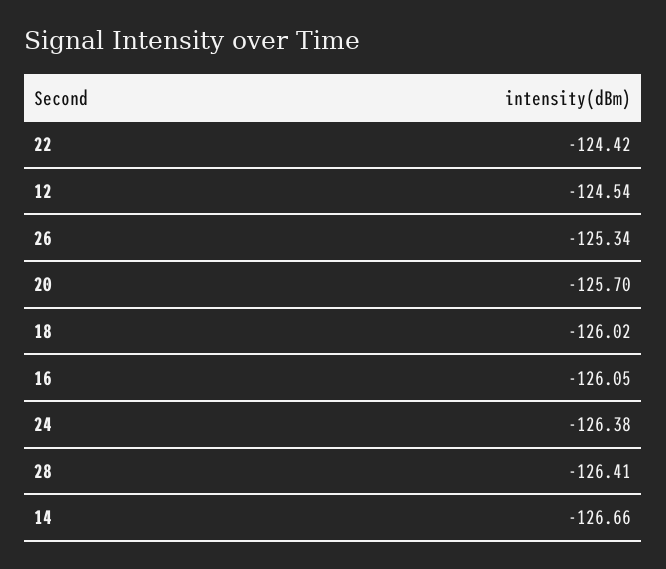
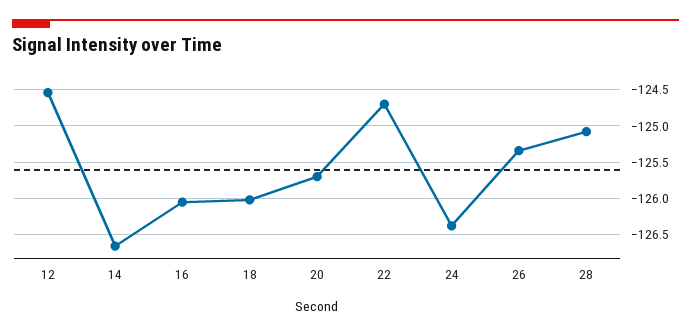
  {
-   "22": -124.42,
+   "22": -124.7,
    "12": -124.54,
    "26": -125.34,
    "20": -125.7,
    "18": -126.02,
    "16": -126.05,
    "24": -126.38,
-   "28": -126.41,
+   "28": -125.1,
    "14": -126.66
  }

